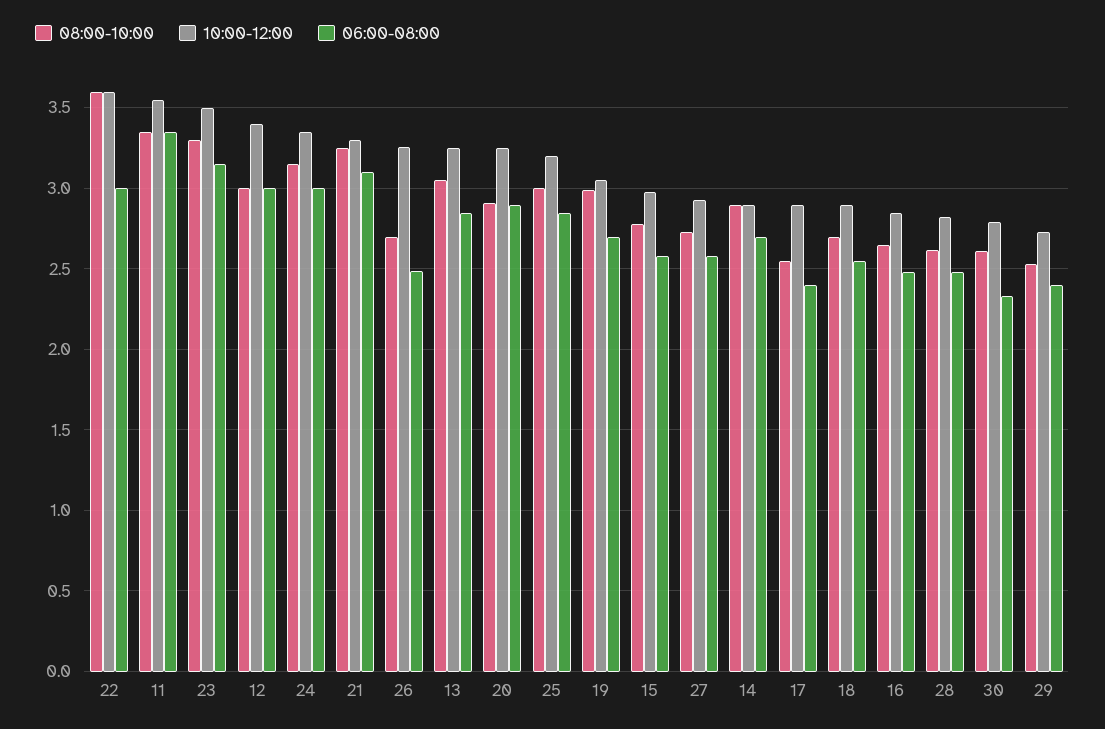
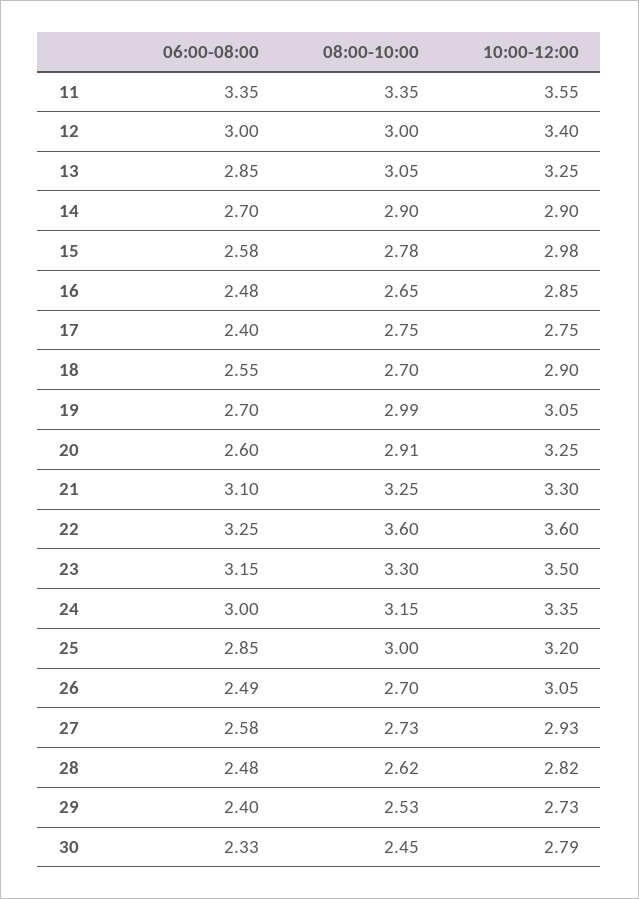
  {
    "08:00-10:00": {
      "22": 3.6,
      "11": 3.35,
      "23": 3.3,
      "12": 3,
      "24": 3.15,
      "21": 3.25,
      "26": 2.7,
      "13": 3.05,
      "20": 2.91,
      "25": 3,
      "19": 2.99,
      "15": 2.78,
      "27": 2.73,
      "14": 2.9,
-     "17": 2.55,
+     "17": 2.75,
      "18": 2.7,
      "16": 2.65,
      "28": 2.62,
-     "30": 2.6,
+     "30": 2.45,
      "29": 2.53
    },
    "10:00-12:00": {
      "22": 3.6,
      "11": 3.55,
      "23": 3.5,
      "12": 3.4,
      "24": 3.35,
      "21": 3.3,
-     "26": 3.25,
+     "26": 3.05,
      "13": 3.25,
      "20": 3.25,
      "25": 3.2,
      "19": 3.05,
      "15": 2.98,
      "27": 2.93,
      "14": 2.9,
-     "17": 2.9,
+     "17": 2.75,
      "18": 2.9,
      "16": 2.85,
      "28": 2.82,
      "30": 2.79,
      "29": 2.73
    },
    "06:00-08:00": {
-     "22": 3,
+     "22": 3.25,
      "11": 3.35,
      "23": 3.15,
      "12": 3,
      "24": 3,
      "21": 3.1,
      "26": 2.49,
      "13": 2.85,
-     "20": 2.9,
+     "20": 2.6,
      "25": 2.85,
      "19": 2.7,
      "15": 2.58,
      "27": 2.58,
      "14": 2.7,
      "17": 2.4,
      "18": 2.55,
      "16": 2.48,
      "28": 2.48,
      "30": 2.33,
      "29": 2.4
    }
  }

